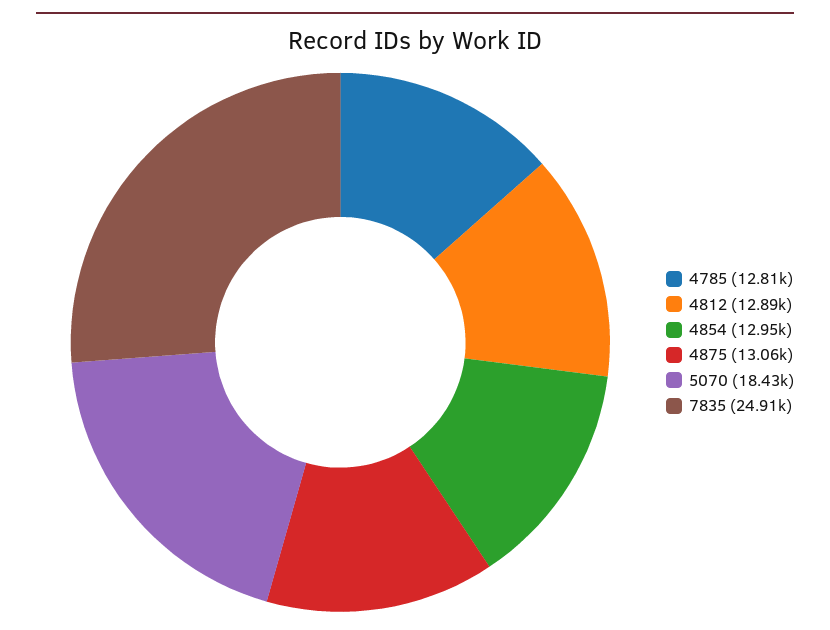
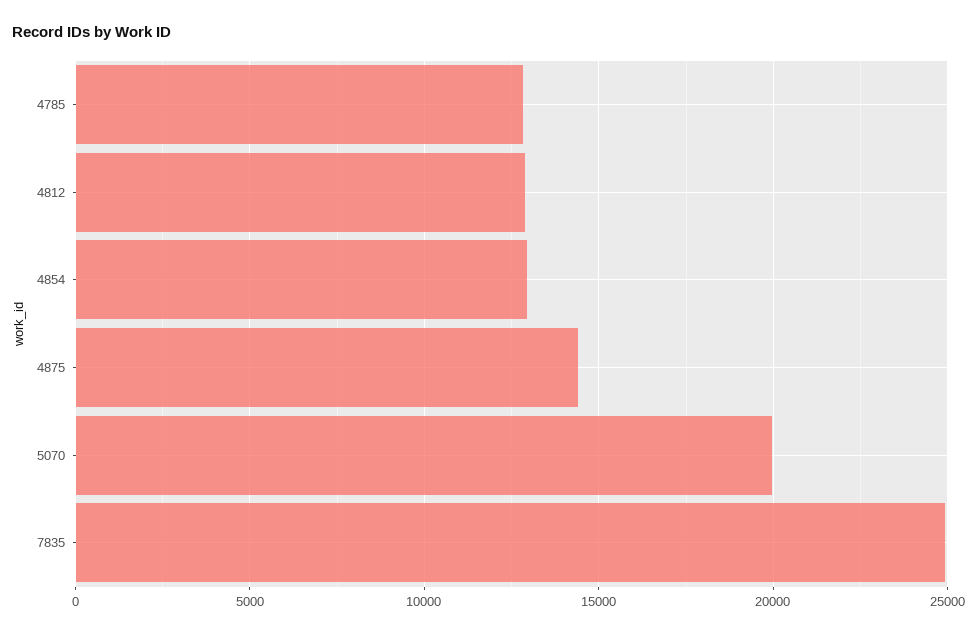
  {
    "4785": 12810,
    "4812": 12890,
    "4854": 12950,
-   "4875": 13060,
+   "4875": 14500,
-   "5070": 18430,
+   "5070": 20000,
    "7835": 24910
  }

